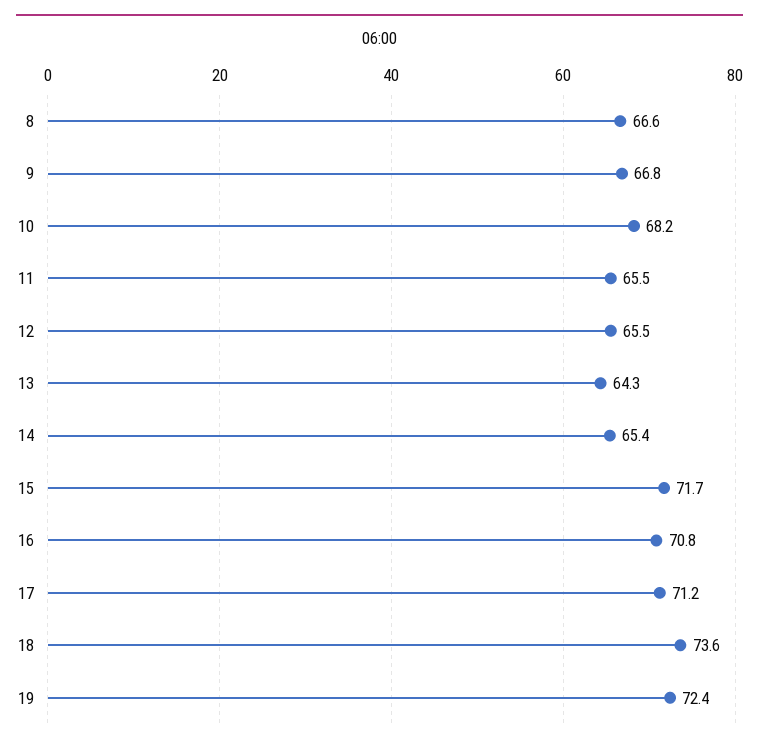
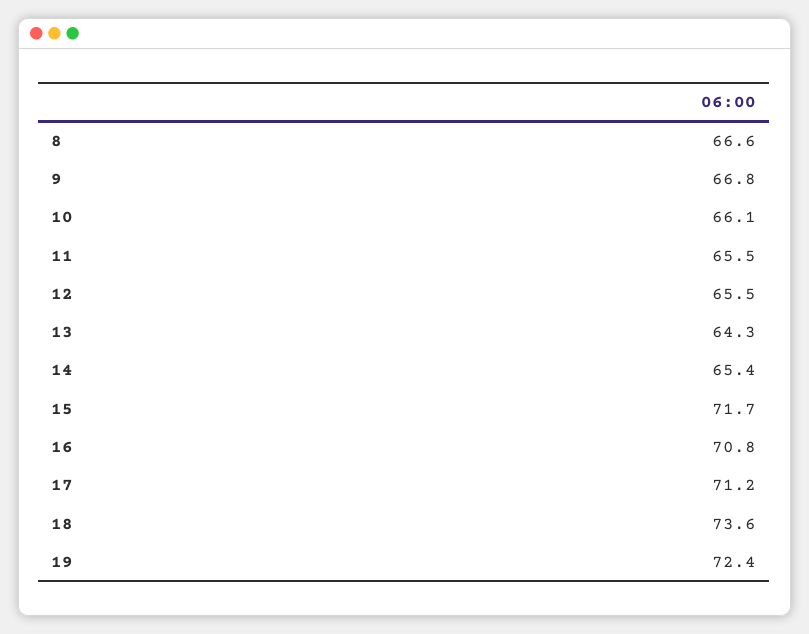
  {
    "8": 66.6,
    "9": 66.8,
-   "10": 68.2,
+   "10": 66.1,
    "11": 65.5,
    "12": 65.5,
    "13": 64.3,
    "14": 65.4,
    "15": 71.7,
    "16": 70.8,
    "17": 71.2,
    "18": 73.6,
    "19": 72.4
  }

